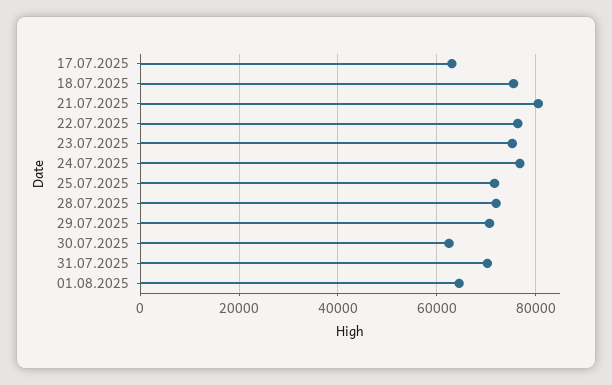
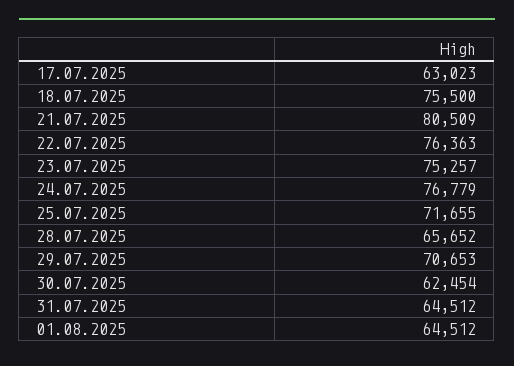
  {
    "17.07.2025": 63023,
    "18.07.2025": 75500,
    "21.07.2025": 80509,
    "22.07.2025": 76363,
    "23.07.2025": 75257,
    "24.07.2025": 76779,
    "25.07.2025": 71655,
-   "28.07.2025": 72000,
+   "28.07.2025": 65652,
    "29.07.2025": 70653,
    "30.07.2025": 62454,
-   "31.07.2025": 70000,
+   "31.07.2025": 64512,
    "01.08.2025": 64512
  }

